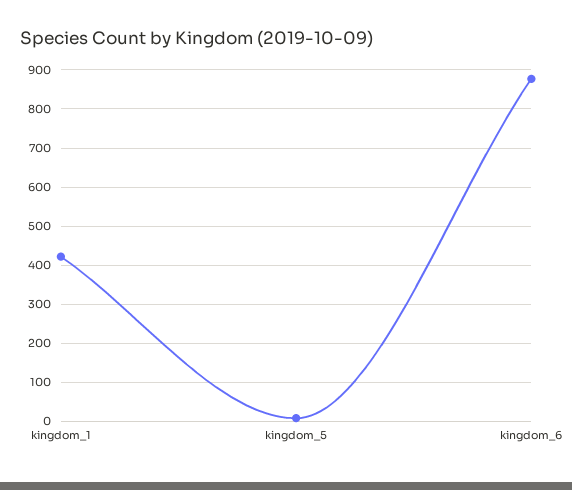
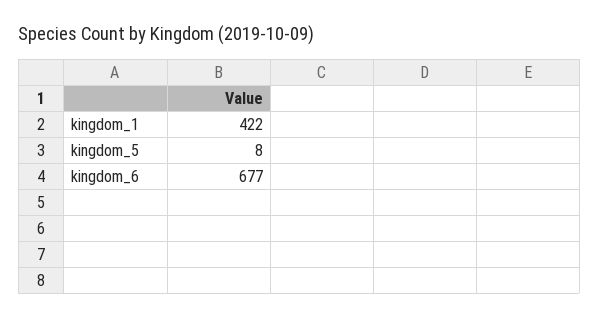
  {
    "kingdom_1": 422,
    "kingdom_5": 8,
-   "kingdom_6": 880
+   "kingdom_6": 677
  }

